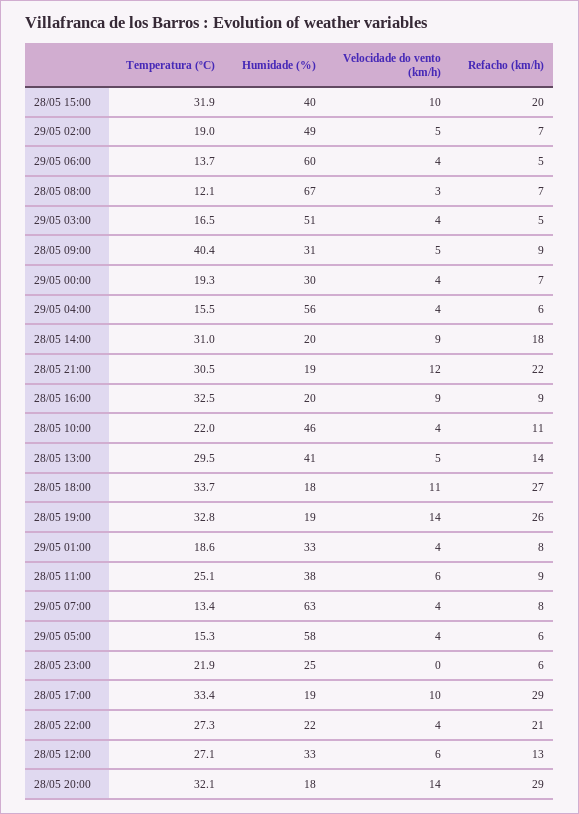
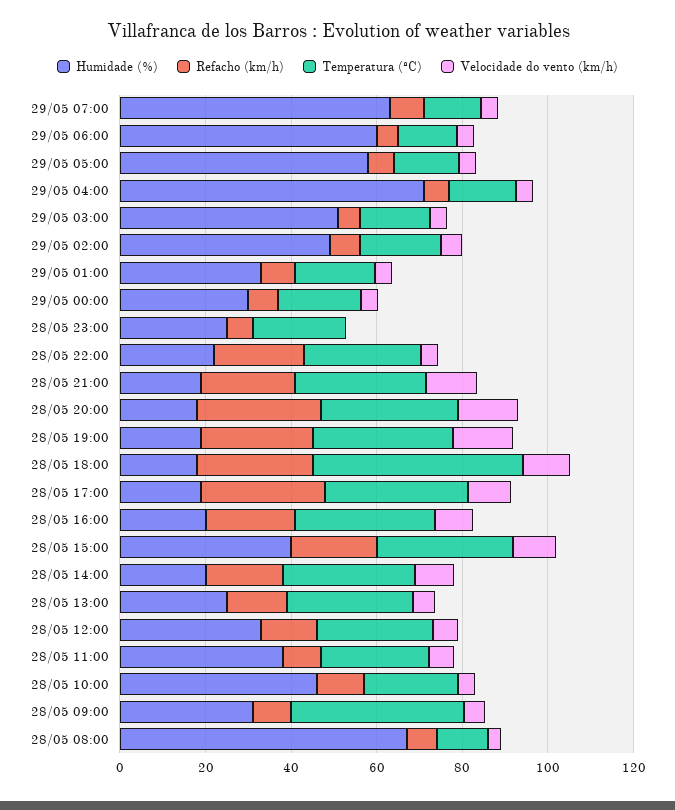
  {
    "Temperatura (ºC)": {
      "28/05 15:00": 31.9,
      "29/05 02:00": 19,
      "29/05 06:00": 13.7,
      "28/05 08:00": 12.1,
      "29/05 03:00": 16.5,
      "28/05 09:00": 40.4,
      "29/05 00:00": 19.3,
      "29/05 04:00": 15.5,
      "28/05 14:00": 31,
      "28/05 21:00": 30.5,
      "28/05 16:00": 32.5,
      "28/05 10:00": 22,
      "28/05 13:00": 29.5,
-     "28/05 18:00": 33.7,
+     "28/05 18:00": 50,
      "28/05 19:00": 32.8,
      "29/05 01:00": 18.6,
      "28/05 11:00": 25.1,
      "29/05 07:00": 13.4,
      "29/05 05:00": 15.3,
      "28/05 23:00": 21.9,
      "28/05 17:00": 33.4,
      "28/05 22:00": 27.3,
      "28/05 12:00": 27.1,
      "28/05 20:00": 32.1
    },
    "Humidade (%)": {
      "28/05 15:00": 40,
      "29/05 02:00": 49,
      "29/05 06:00": 60,
      "28/05 08:00": 67,
      "29/05 03:00": 51,
      "28/05 09:00": 31,
      "29/05 00:00": 30,
-     "29/05 04:00": 56,
+     "29/05 04:00": 70,
      "28/05 14:00": 20,
      "28/05 21:00": 19,
      "28/05 16:00": 20,
      "28/05 10:00": 46,
-     "28/05 13:00": 41,
+     "28/05 13:00": 25,
      "28/05 18:00": 18,
      "28/05 19:00": 19,
      "29/05 01:00": 33,
      "28/05 11:00": 38,
      "29/05 07:00": 63,
      "29/05 05:00": 58,
      "28/05 23:00": 25,
      "28/05 17:00": 19,
      "28/05 22:00": 22,
      "28/05 12:00": 33,
      "28/05 20:00": 18
    },
    "Velocidade do vento (km/h)": {
      "28/05 15:00": 10,
      "29/05 02:00": 5,
      "29/05 06:00": 4,
      "28/05 08:00": 3,
      "29/05 03:00": 4,
      "28/05 09:00": 5,
      "29/05 00:00": 4,
      "29/05 04:00": 4,
      "28/05 14:00": 9,
      "28/05 21:00": 12,
      "28/05 16:00": 9,
      "28/05 10:00": 4,
      "28/05 13:00": 5,
      "28/05 18:00": 11,
      "28/05 19:00": 14,
      "29/05 01:00": 4,
      "28/05 11:00": 6,
      "29/05 07:00": 4,
      "29/05 05:00": 4,
      "28/05 23:00": 0,
      "28/05 17:00": 10,
      "28/05 22:00": 4,
      "28/05 12:00": 6,
      "28/05 20:00": 14
    },
    "Refacho (km/h)": {
      "28/05 15:00": 20,
      "29/05 02:00": 7,
      "29/05 06:00": 5,
      "28/05 08:00": 7,
      "29/05 03:00": 5,
      "28/05 09:00": 9,
      "29/05 00:00": 7,
      "29/05 04:00": 6,
      "28/05 14:00": 18,
      "28/05 21:00": 22,
-     "28/05 16:00": 9,
+     "28/05 16:00": 20,
      "28/05 10:00": 11,
      "28/05 13:00": 14,
      "28/05 18:00": 27,
      "28/05 19:00": 26,
      "29/05 01:00": 8,
      "28/05 11:00": 9,
      "29/05 07:00": 8,
      "29/05 05:00": 6,
      "28/05 23:00": 6,
      "28/05 17:00": 29,
      "28/05 22:00": 21,
      "28/05 12:00": 13,
      "28/05 20:00": 29
    }
  }

